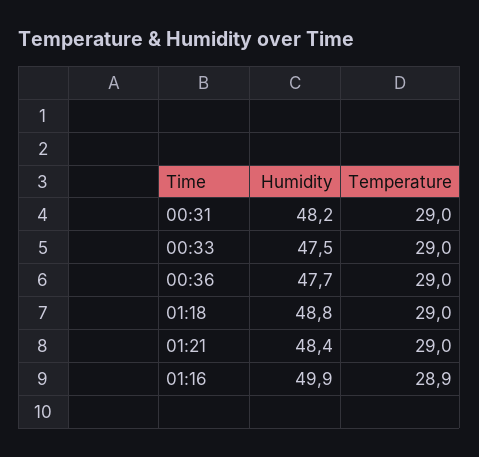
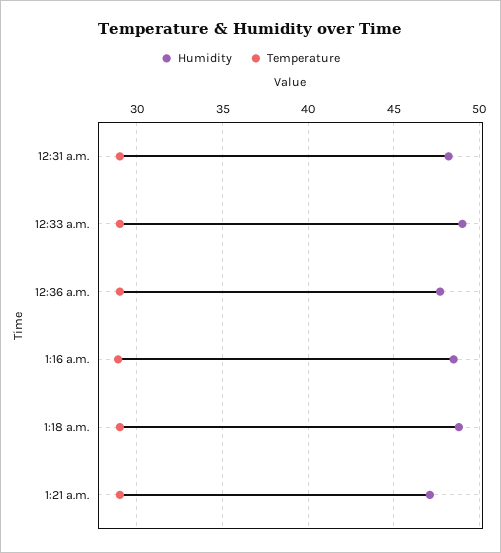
  {
    "Humidity": {
      "00:31": 48.2,
-     "00:33": 47.5,
+     "00:33": 49,
      "00:36": 47.7,
      "01:18": 48.8,
-     "01:21": 48.4,
+     "01:21": 47,
-     "01:16": 49.9
+     "01:16": 48.5
    },
    "Temperature": {
      "00:31": 29,
      "00:33": 29,
      "00:36": 29,
      "01:18": 29,
      "01:21": 29,
      "01:16": 28.9
    }
  }

